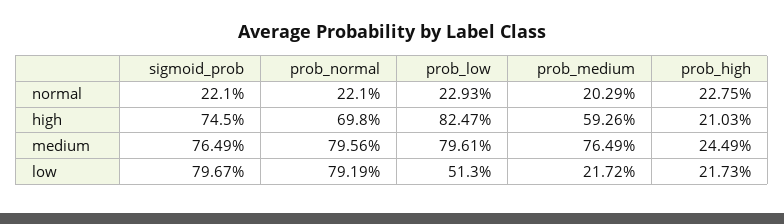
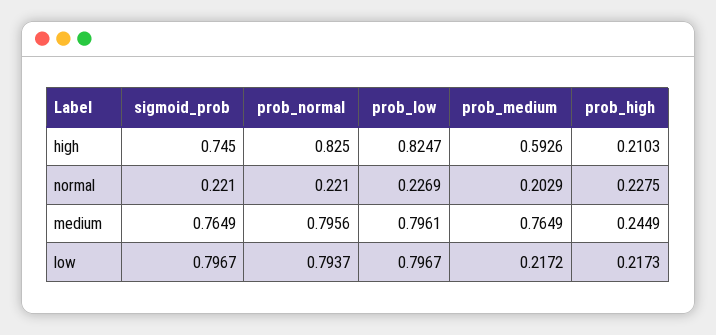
  {
    "sigmoid_prob": {
      "normal": 0.221,
      "high": 0.745,
      "medium": 0.7649,
      "low": 0.7967
    },
    "prob_normal": {
      "normal": 0.221,
-     "high": 0.698,
+     "high": 0.825,
      "medium": 0.7956,
-     "low": 0.7919
+     "low": 0.7937
    },
    "prob_low": {
-     "normal": 0.2293,
+     "normal": 0.2269,
      "high": 0.8247,
      "medium": 0.7961,
-     "low": 0.513
+     "low": 0.7967
    },
    "prob_medium": {
      "normal": 0.2029,
      "high": 0.5926,
      "medium": 0.7649,
      "low": 0.2172
    },
    "prob_high": {
      "normal": 0.2275,
      "high": 0.2103,
      "medium": 0.2449,
      "low": 0.2173
    }
  }

